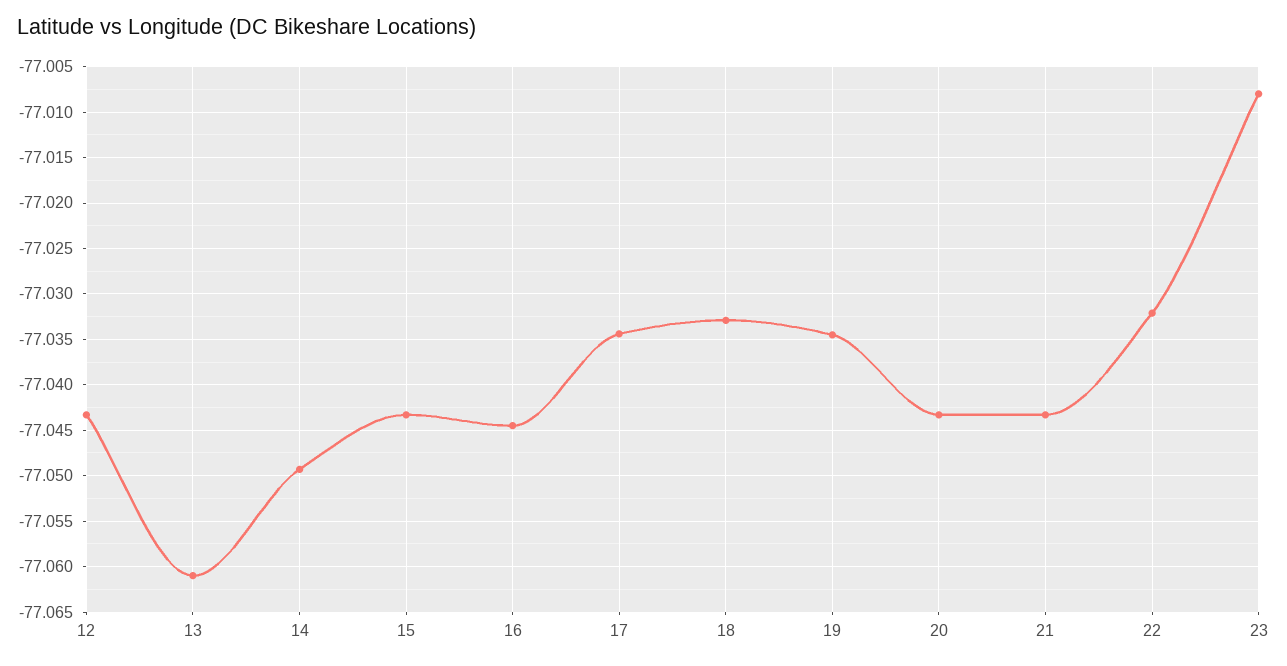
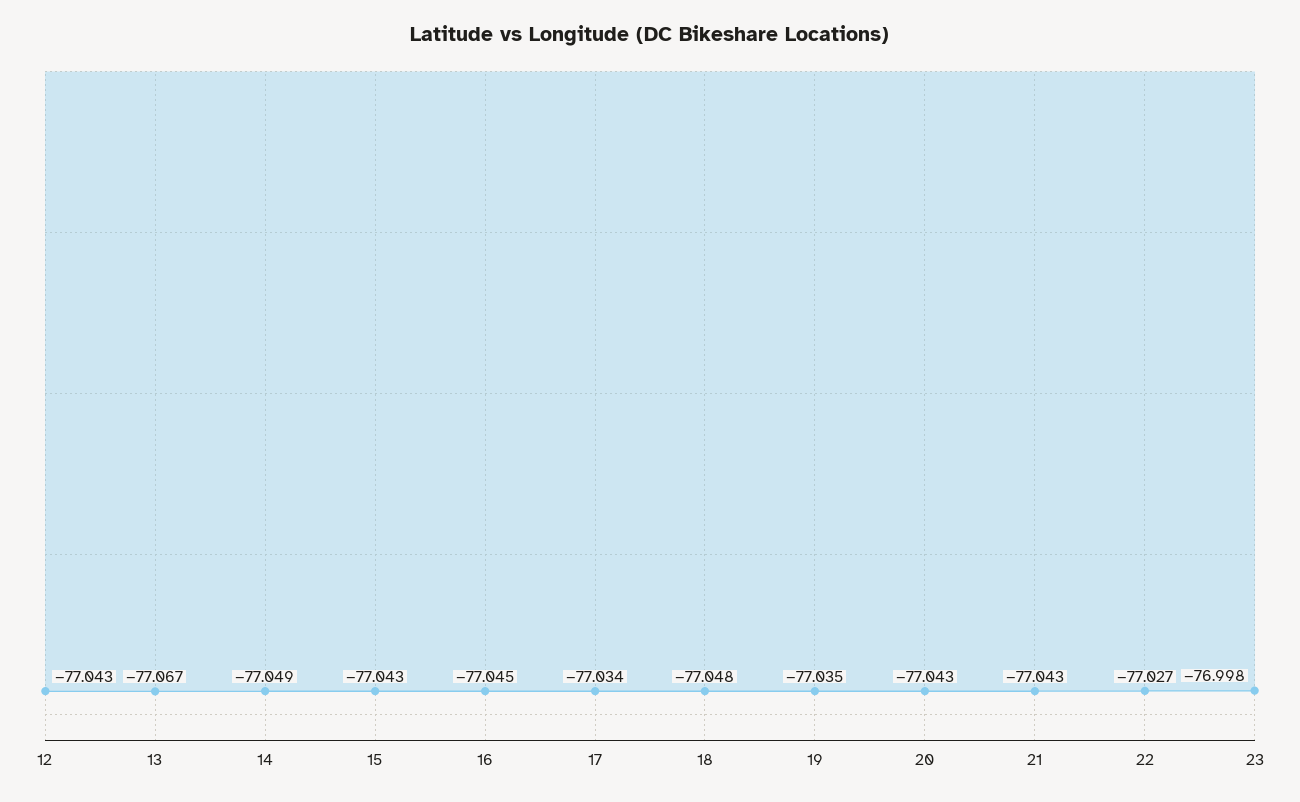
  {
    "12": -77.043,
-   "13": -77.061,
+   "13": -77.067,
    "14": -77.049,
    "15": -77.043,
    "16": -77.045,
    "17": -77.034,
-   "18": -77.033,
+   "18": -77.048,
    "19": -77.035,
    "20": -77.043,
    "21": -77.043,
-   "22": -77.032,
+   "22": -77.027,
-   "23": -77.008
+   "23": -76.998
  }

